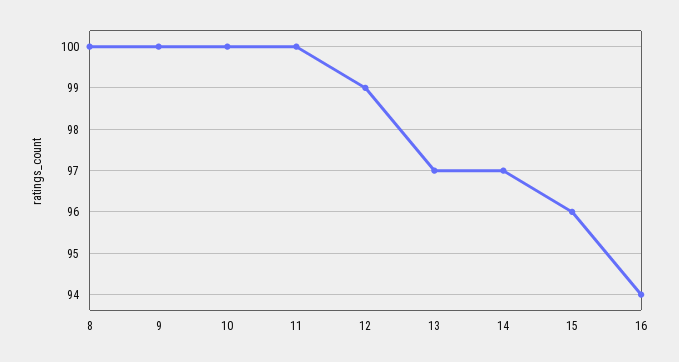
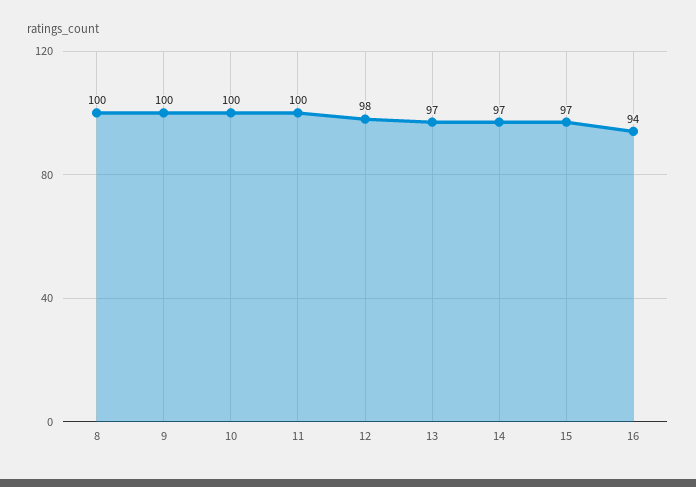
  {
    "8": 100,
    "9": 100,
    "10": 100,
    "11": 100,
-   "12": 99,
+   "12": 98,
    "13": 97,
    "14": 97,
-   "15": 96,
+   "15": 97,
    "16": 94
  }

